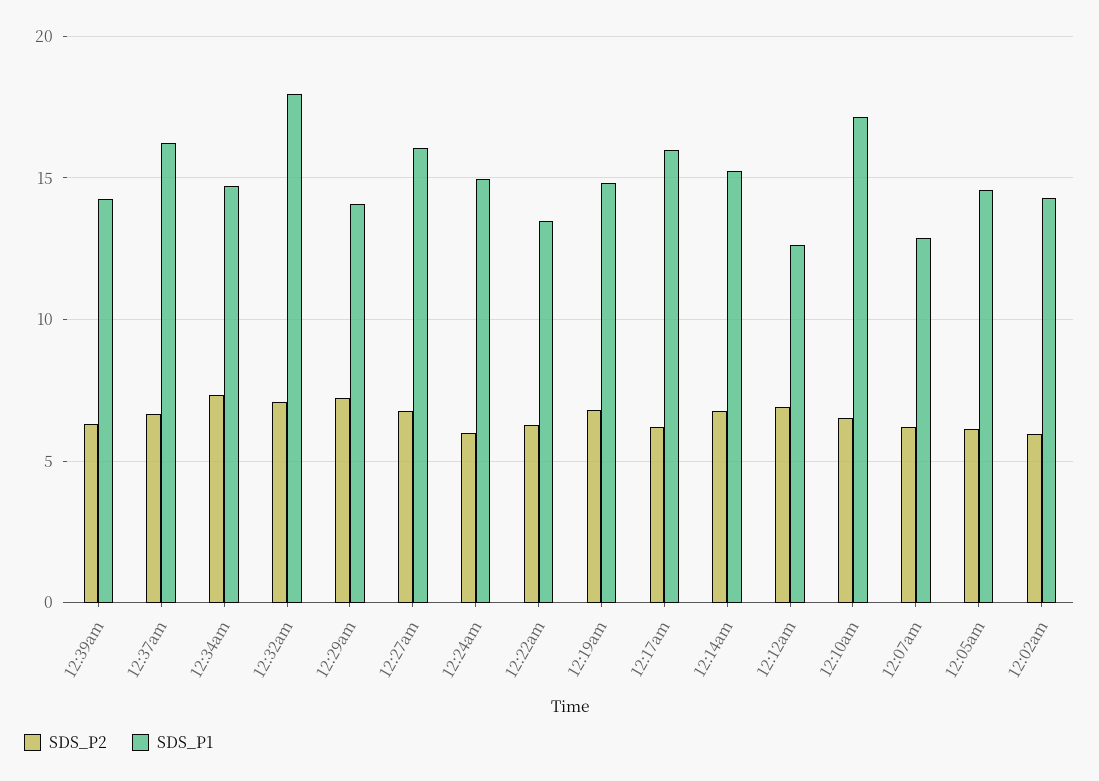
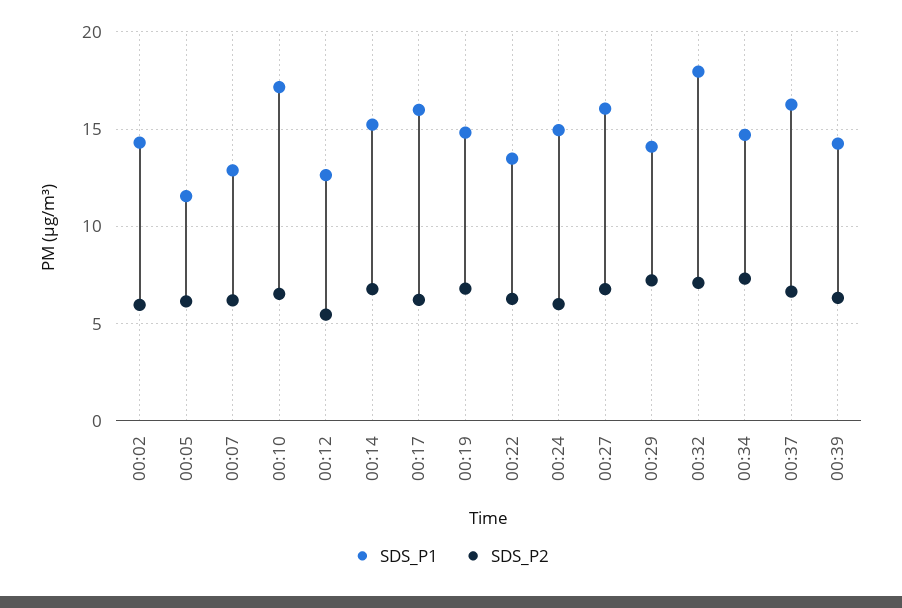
  {
    "SDS_P2": {
      "12:39am": 6.5,
      "12:37am": 6.5,
      "12:34am": 7.5,
      "12:32am": 7,
      "12:29am": 7,
      "12:27am": 7,
      "12:24am": 6,
      "12:22am": 6.5,
      "12:19am": 7,
      "12:17am": 6,
      "12:14am": 7,
-     "12:12am": 7,
+     "12:12am": 5.5,
      "12:10am": 6.5,
      "12:07am": 6,
      "12:05am": 6,
      "12:02am": 6
    },
    "SDS_P1": {
      "12:39am": 14.5,
      "12:37am": 16.5,
      "12:34am": 14.5,
      "12:32am": 18,
      "12:29am": 14,
      "12:27am": 16,
      "12:24am": 15,
      "12:22am": 13.5,
      "12:19am": 15,
      "12:17am": 16,
      "12:14am": 15,
      "12:12am": 12.5,
      "12:10am": 17,
      "12:07am": 13,
-     "12:05am": 14.5,
+     "12:05am": 11.5,
      "12:02am": 14.5
    }
  }

